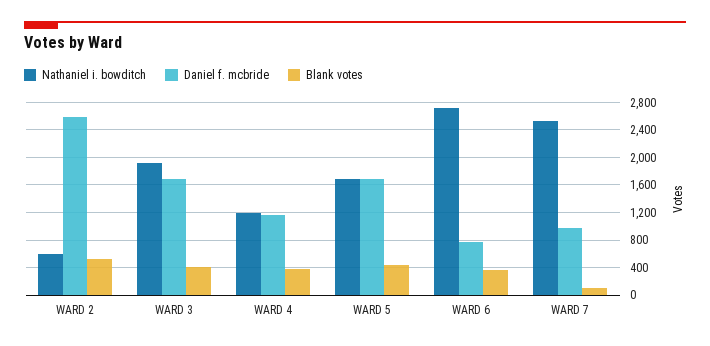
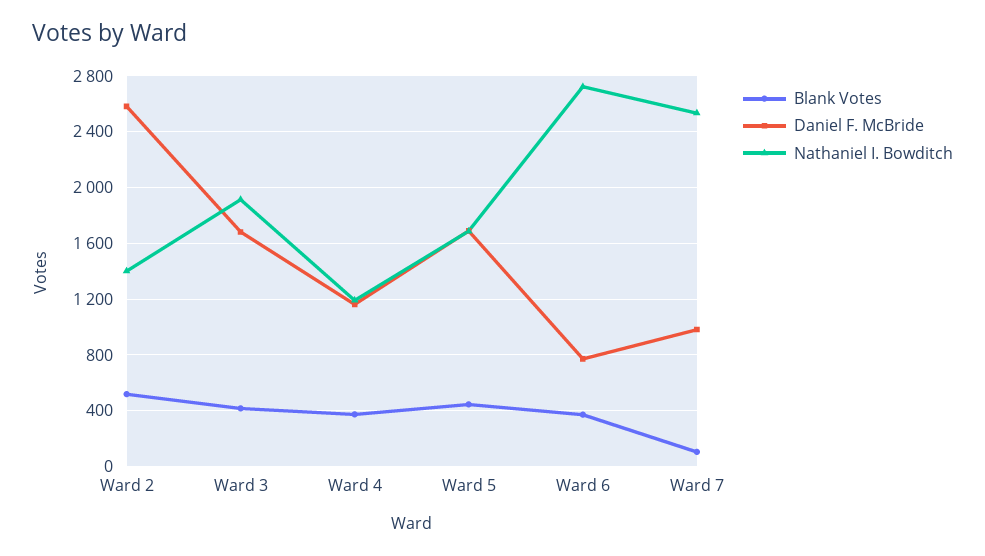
  {
    "Nathaniel i. bowditch": {
-     "WARD 2": 600,
+     "WARD 2": 1400,
      "WARD 3": 1900,
      "WARD 4": 1200,
      "WARD 5": 1700,
      "WARD 6": 2700,
      "WARD 7": 2550
    },
    "Daniel f. mcbride": {
      "WARD 2": 2600,
      "WARD 3": 1700,
      "WARD 4": 1150,
      "WARD 5": 1700,
      "WARD 6": 750,
      "WARD 7": 1000
    },
    "Blank votes": {
      "WARD 2": 500,
      "WARD 3": 400,
      "WARD 4": 350,
      "WARD 5": 450,
      "WARD 6": 350,
      "WARD 7": 100
    }
  }

